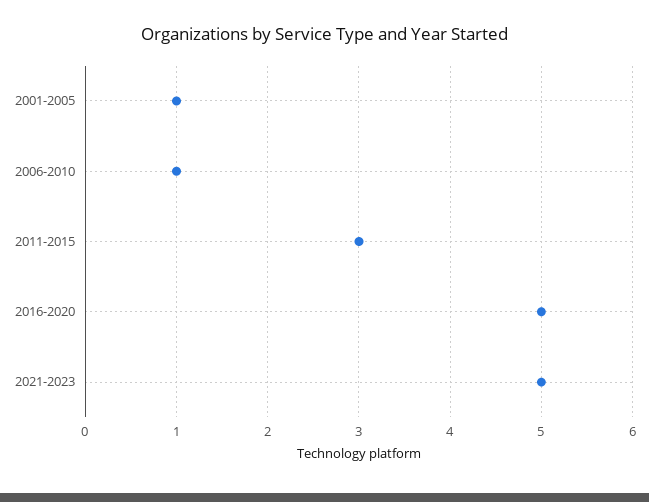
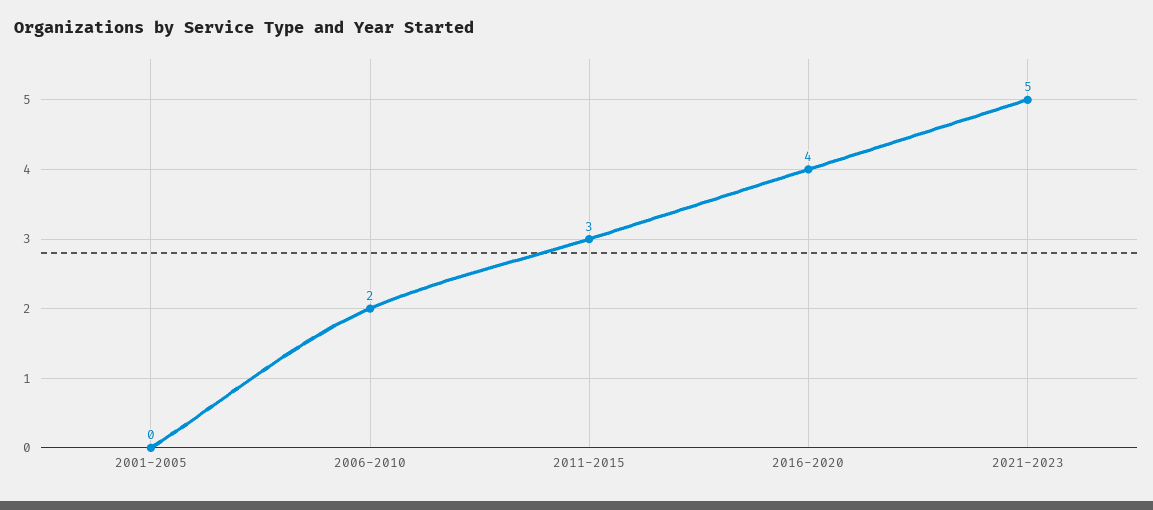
  {
-   "2001-2005": 1,
+   "2001-2005": 0,
-   "2006-2010": 1,
+   "2006-2010": 2,
    "2011-2015": 3,
-   "2016-2020": 5,
+   "2016-2020": 4,
    "2021-2023": 5
  }

